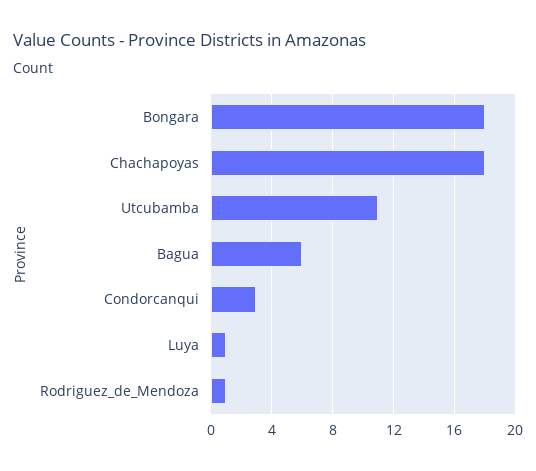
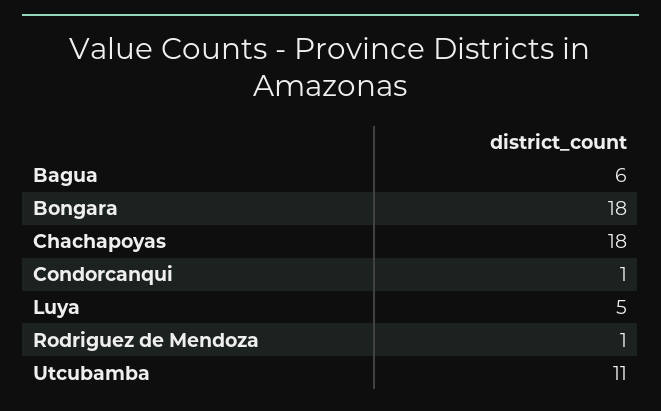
  {
    "Bongara": 18,
    "Chachapoyas": 18,
    "Utcubamba": 11,
    "Bagua": 6,
-   "Condorcanqui": 3,
+   "Condorcanqui": 1,
-   "Luya": 1,
+   "Luya": 5,
    "Rodriguez_de_Mendoza": 1
  }

